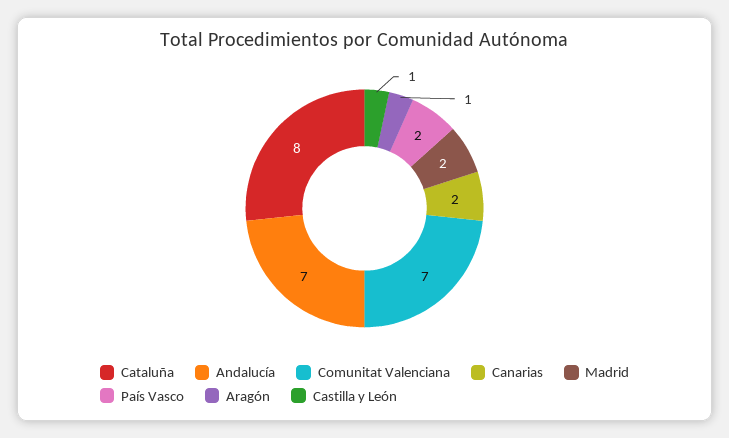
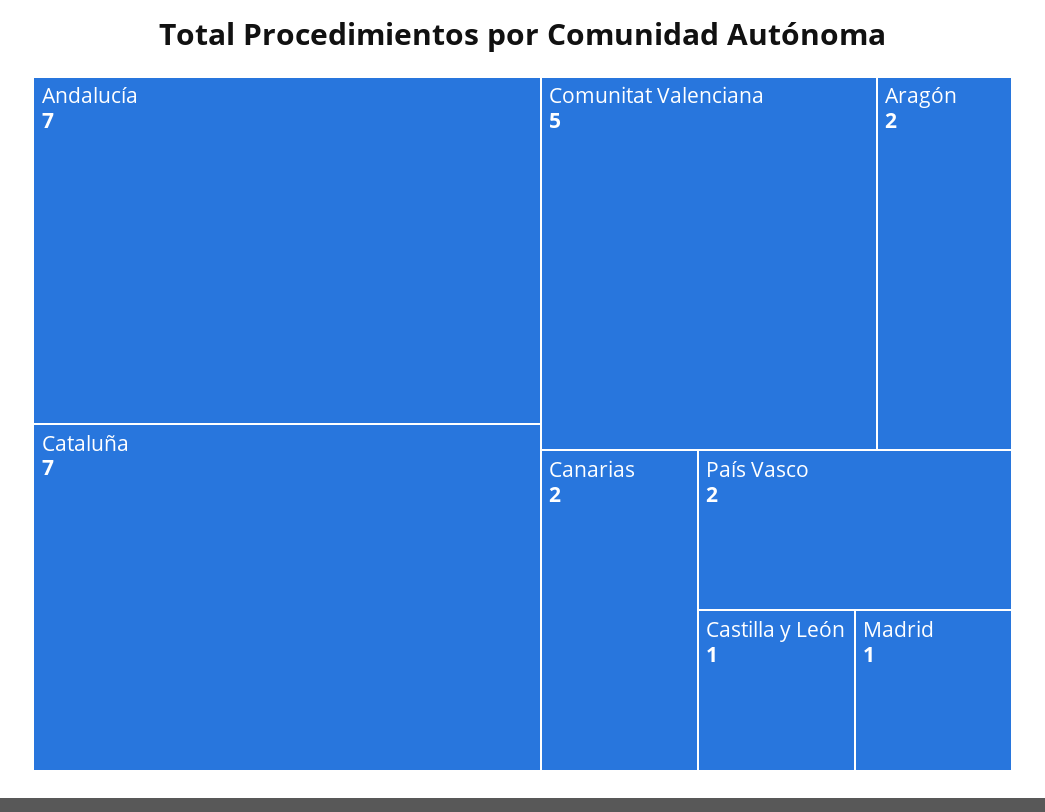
  {
-   "Cataluña": 8,
+   "Cataluña": 7,
    "Andalucía": 7,
-   "Comunitat Valenciana": 7,
+   "Comunitat Valenciana": 5,
    "Canarias": 2,
-   "Madrid": 2,
+   "Madrid": 1,
    "País Vasco": 2,
-   "Aragón": 1,
+   "Aragón": 2,
    "Castilla y León": 1
  }

